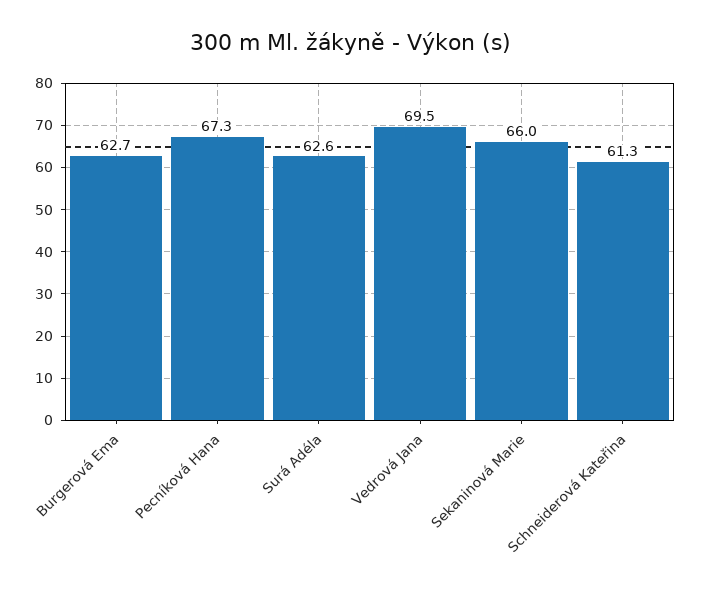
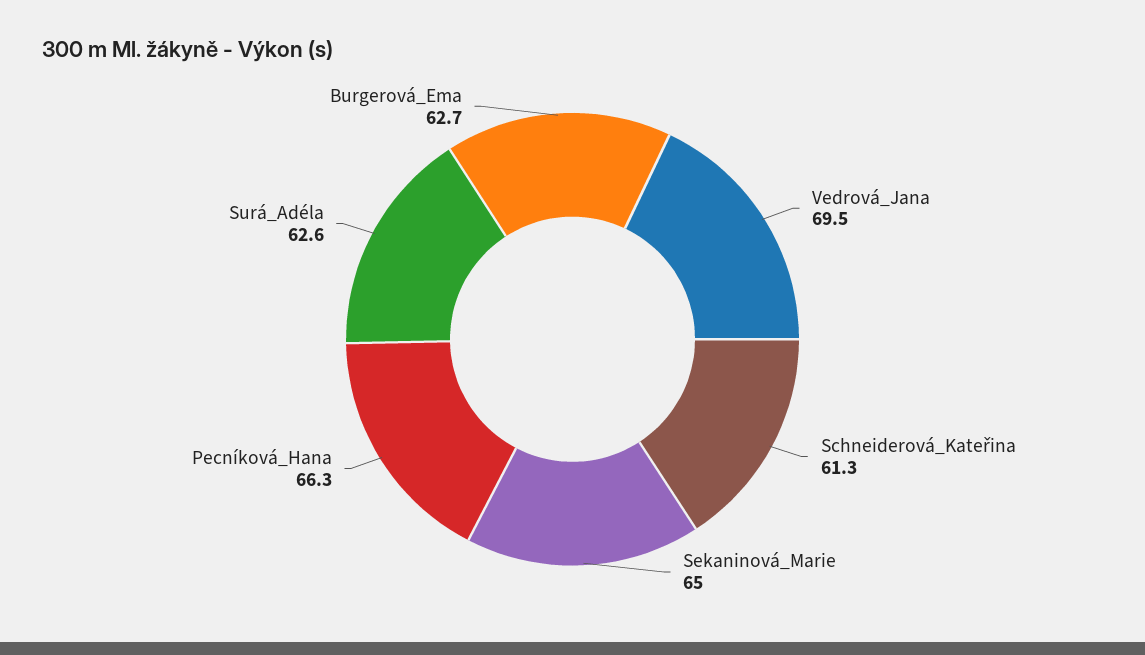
  {
    "Burgerová Ema": 62.7,
-   "Pecníková Hana": 67.3,
+   "Pecníková Hana": 66.3,
    "Surá Adéla": 62.6,
    "Vedrová Jana": 69.5,
-   "Sekaninová Marie": 66,
+   "Sekaninová Marie": 65,
    "Schneiderová Kateřina": 61.3
  }

